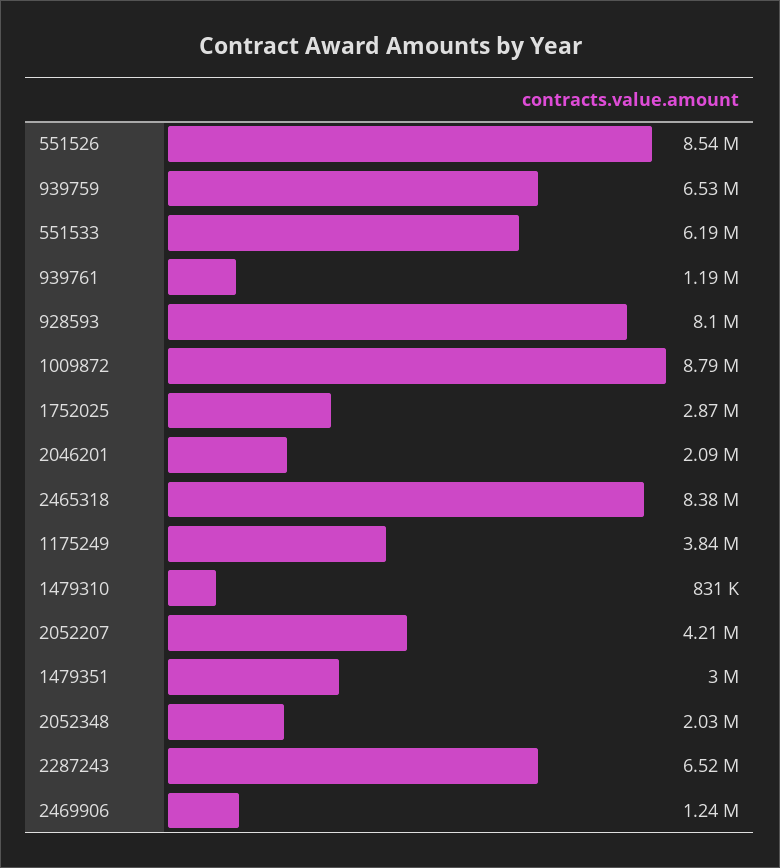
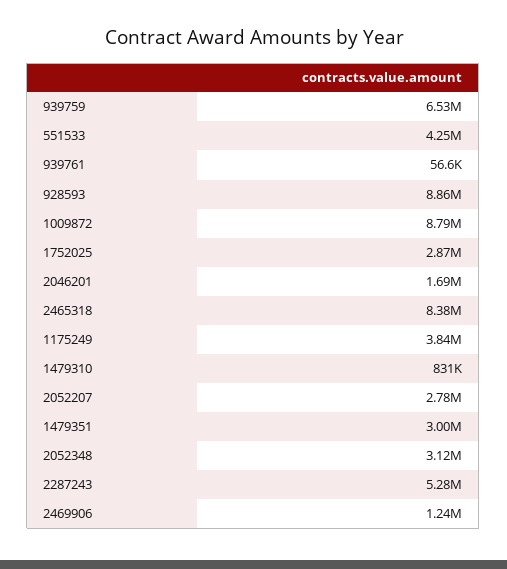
  {
-   "551526": 8540000,
    "939759": 6530000,
-   "551533": 6190000,
+   "551533": 4250000,
-   "939761": 1190000,
+   "939761": 56600,
-   "928593": 8100000,
+   "928593": 8860000,
    "1009872": 8790000,
    "1752025": 2870000,
-   "2046201": 2090000,
+   "2046201": 1690000,
    "2465318": 8380000,
    "1175249": 3840000,
    "1479310": 831000,
-   "2052207": 4210000,
+   "2052207": 2780000,
    "1479351": 3000000,
-   "2052348": 2030000,
+   "2052348": 3120000,
-   "2287243": 6520000,
+   "2287243": 5280000,
    "2469906": 1240000
  }

